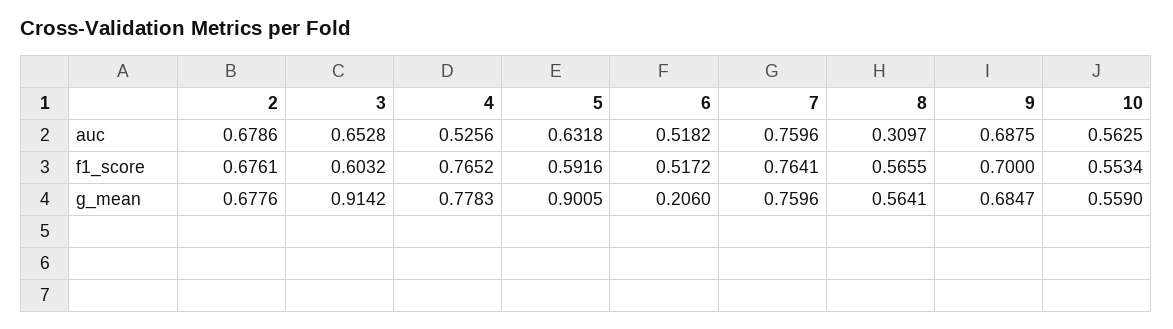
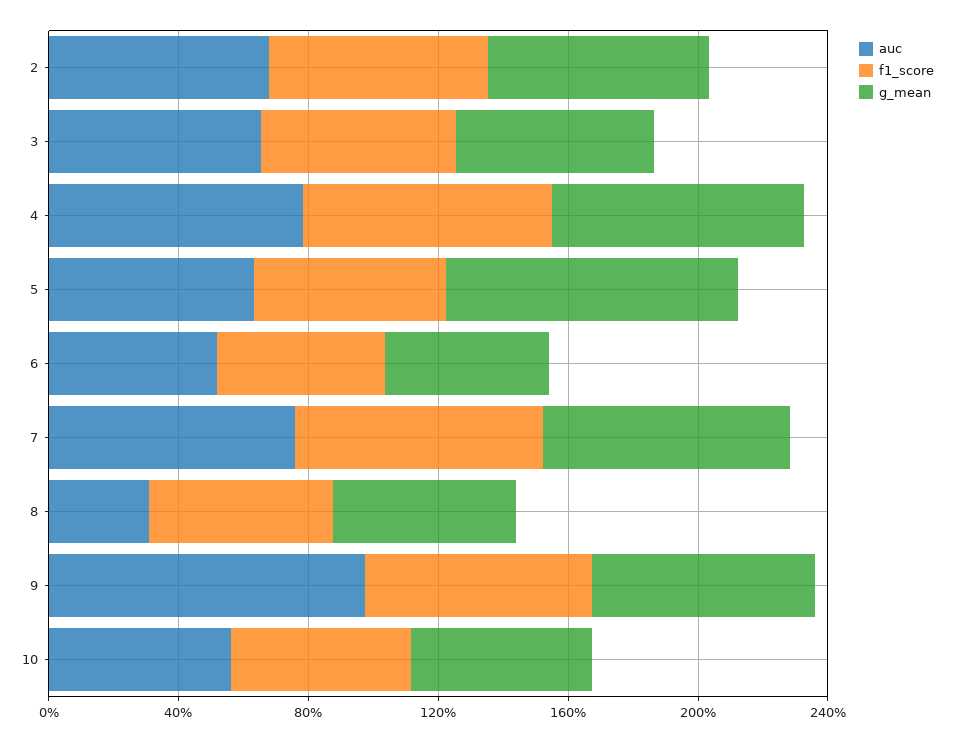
  {
    "auc": {
      "2": 0.6786,
      "3": 0.6528,
-     "4": 0.5256,
+     "4": 0.8,
      "5": 0.6318,
      "6": 0.5182,
      "7": 0.7596,
      "8": 0.3097,
-     "9": 0.6875,
+     "9": 1,
      "10": 0.5625
    },
    "f1_score": {
      "2": 0.6761,
      "3": 0.6032,
      "4": 0.7652,
      "5": 0.5916,
      "6": 0.5172,
      "7": 0.7641,
      "8": 0.5655,
      "9": 0.7,
      "10": 0.5534
    },
    "g_mean": {
      "2": 0.6776,
-     "3": 0.9142,
+     "3": 0.6,
      "4": 0.7783,
      "5": 0.9005,
-     "6": 0.206,
+     "6": 0.5,
      "7": 0.7596,
      "8": 0.5641,
      "9": 0.6847,
      "10": 0.559
    }
  }

